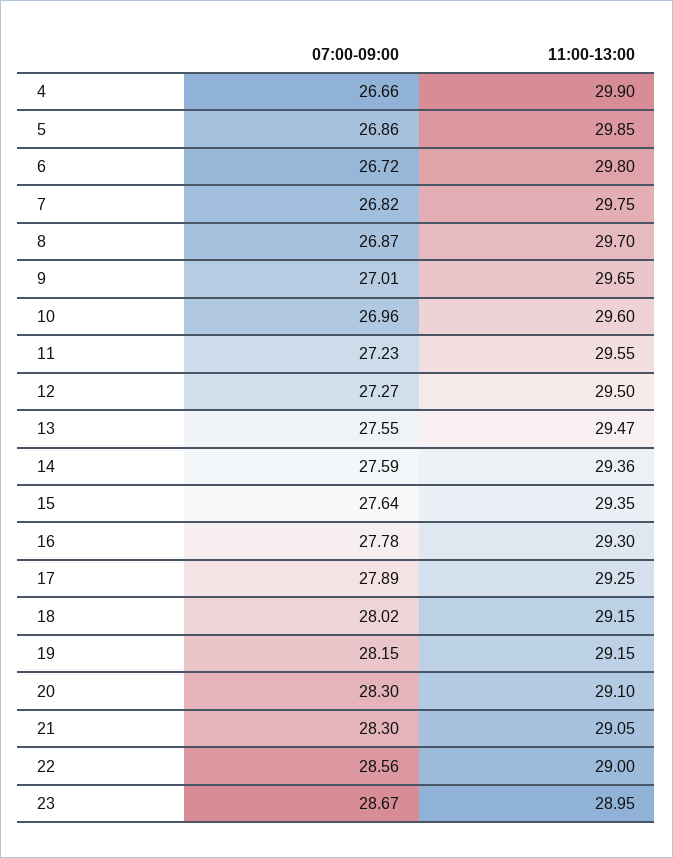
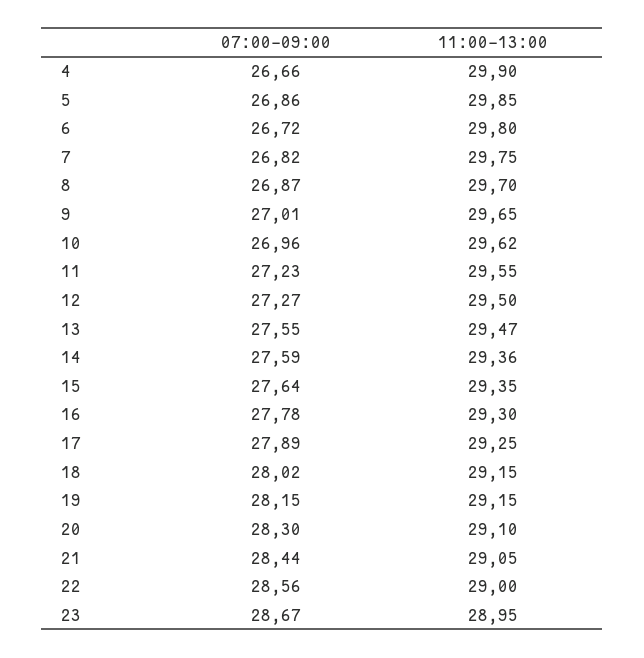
  {
    "07:00-09:00": {
      "4": 26.66,
      "5": 26.86,
      "6": 26.72,
      "7": 26.82,
      "8": 26.87,
      "9": 27.01,
      "10": 26.96,
      "11": 27.23,
      "12": 27.27,
      "13": 27.55,
      "14": 27.59,
      "15": 27.64,
      "16": 27.78,
      "17": 27.89,
      "18": 28.02,
      "19": 28.15,
      "20": 28.3,
-     "21": 28.3,
+     "21": 28.44,
      "22": 28.56,
      "23": 28.67
    },
    "11:00-13:00": {
      "4": 29.9,
      "5": 29.85,
      "6": 29.8,
      "7": 29.75,
      "8": 29.7,
      "9": 29.65,
-     "10": 29.6,
+     "10": 29.62,
      "11": 29.55,
      "12": 29.5,
      "13": 29.47,
      "14": 29.36,
      "15": 29.35,
      "16": 29.3,
      "17": 29.25,
      "18": 29.15,
      "19": 29.15,
      "20": 29.1,
      "21": 29.05,
      "22": 29,
      "23": 28.95
    }
  }

